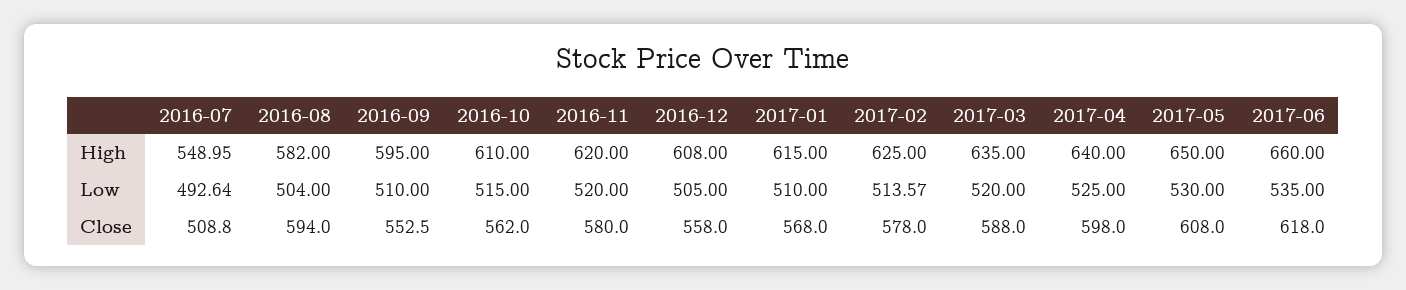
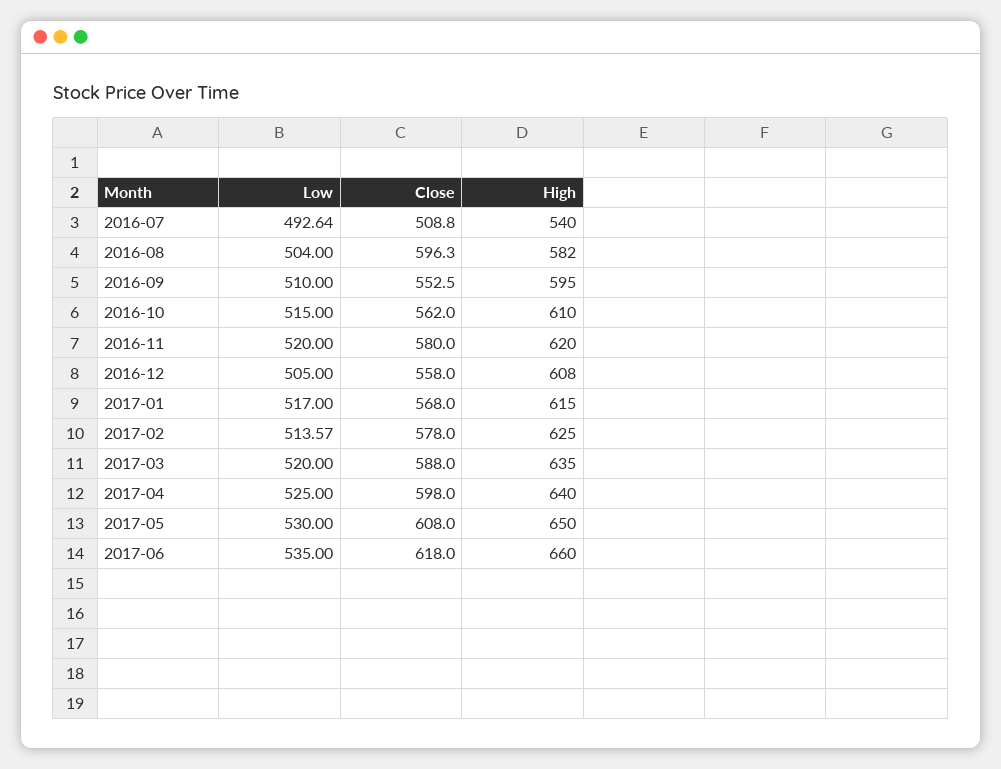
  {
    "2016-07": {
-     "High": 548.95,
+     "High": 540,
      "Low": 492.64,
      "Close": 508.8
    },
    "2016-08": {
      "High": 582,
      "Low": 504,
-     "Close": 594
+     "Close": 596.3
    },
    "2016-09": {
      "High": 595,
      "Low": 510,
      "Close": 552.5
    },
    "2016-10": {
      "High": 610,
      "Low": 515,
      "Close": 562
    },
    "2016-11": {
      "High": 620,
      "Low": 520,
      "Close": 580
    },
    "2016-12": {
      "High": 608,
      "Low": 505,
      "Close": 558
    },
    "2017-01": {
      "High": 615,
-     "Low": 510,
+     "Low": 517,
      "Close": 568
    },
    "2017-02": {
      "High": 625,
      "Low": 513.57,
      "Close": 578
    },
    "2017-03": {
      "High": 635,
      "Low": 520,
      "Close": 588
    },
    "2017-04": {
      "High": 640,
      "Low": 525,
      "Close": 598
    },
    "2017-05": {
      "High": 650,
      "Low": 530,
      "Close": 608
    },
    "2017-06": {
      "High": 660,
      "Low": 535,
      "Close": 618
    }
  }

